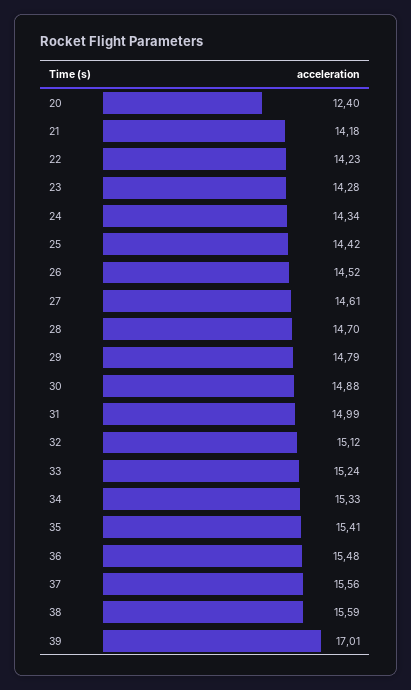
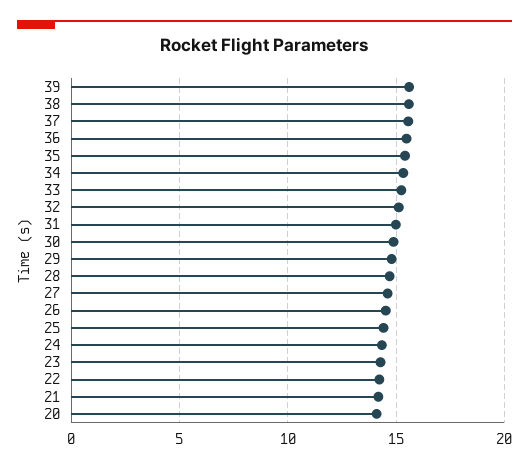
  {
-   "20": 12.4,
+   "20": 14,
    "21": 14.18,
    "22": 14.23,
    "23": 14.28,
    "24": 14.34,
    "25": 14.42,
    "26": 14.52,
    "27": 14.61,
    "28": 14.7,
    "29": 14.79,
    "30": 14.88,
    "31": 14.99,
    "32": 15.12,
    "33": 15.24,
    "34": 15.33,
    "35": 15.41,
    "36": 15.48,
    "37": 15.56,
    "38": 15.59,
-   "39": 17.01
+   "39": 15.5
  }

